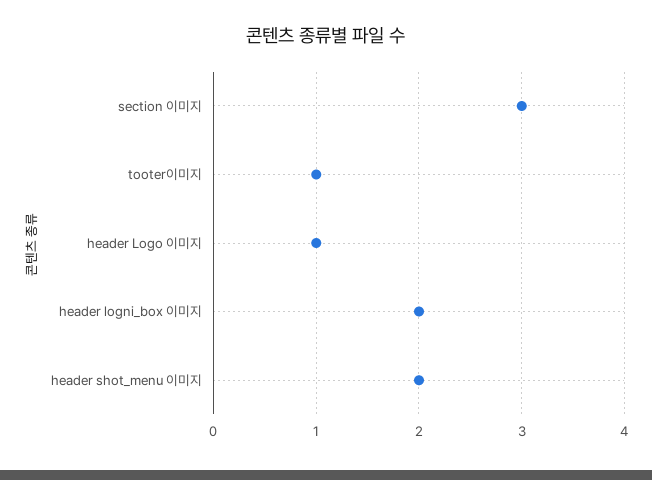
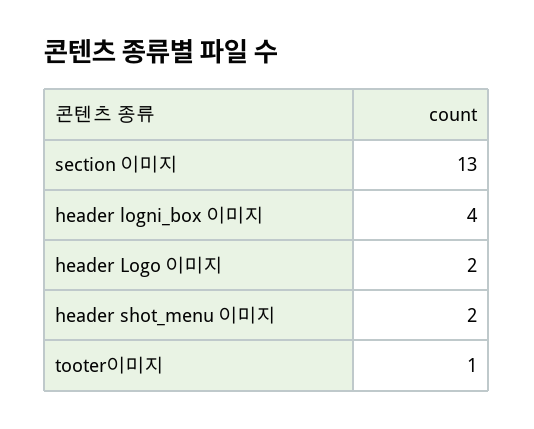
  {
-   "section 이미지": 3,
+   "section 이미지": 13,
    "tooter이미지": 1,
-   "header Logo 이미지": 1,
+   "header Logo 이미지": 2,
-   "header logni_box 이미지": 2,
+   "header logni_box 이미지": 4,
    "header shot_menu 이미지": 2
  }

